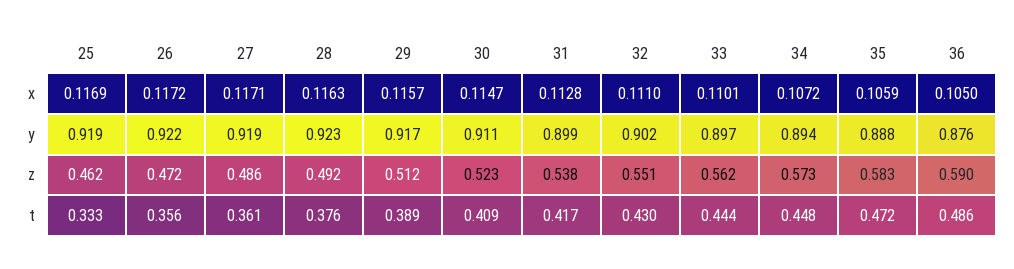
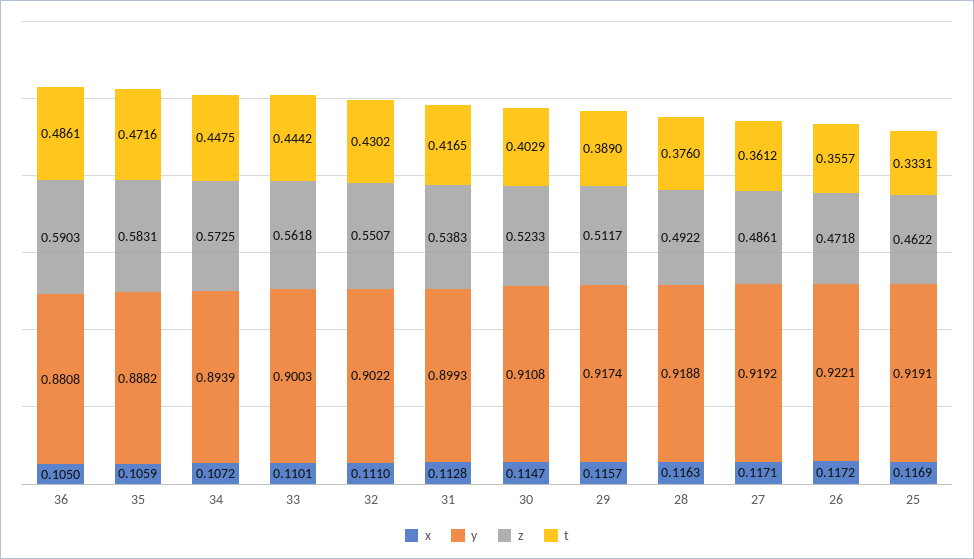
  {
    "x": {
      "25": 0.1169,
      "26": 0.1172,
      "27": 0.1171,
      "28": 0.1163,
      "29": 0.1157,
      "30": 0.1147,
      "31": 0.1128,
      "32": 0.111,
      "33": 0.1101,
      "34": 0.1072,
      "35": 0.1059,
      "36": 0.105
    },
    "y": {
      "25": 0.9191,
      "26": 0.9221,
      "27": 0.9192,
-     "28": 0.923,
+     "28": 0.9188,
      "29": 0.9174,
      "30": 0.9108,
      "31": 0.8993,
      "32": 0.9022,
-     "33": 0.897,
+     "33": 0.9003,
      "34": 0.8939,
      "35": 0.8882,
-     "36": 0.876
+     "36": 0.8808
    },
    "z": {
      "25": 0.4622,
      "26": 0.4718,
      "27": 0.4861,
      "28": 0.4922,
      "29": 0.5117,
      "30": 0.5233,
      "31": 0.5383,
      "32": 0.5507,
      "33": 0.5618,
      "34": 0.5725,
      "35": 0.5831,
      "36": 0.5903
    },
    "t": {
      "25": 0.3331,
      "26": 0.3557,
      "27": 0.3612,
      "28": 0.376,
      "29": 0.389,
-     "30": 0.409,
+     "30": 0.4029,
      "31": 0.4165,
      "32": 0.4302,
      "33": 0.4442,
      "34": 0.4475,
      "35": 0.4716,
      "36": 0.4861
    }
  }

